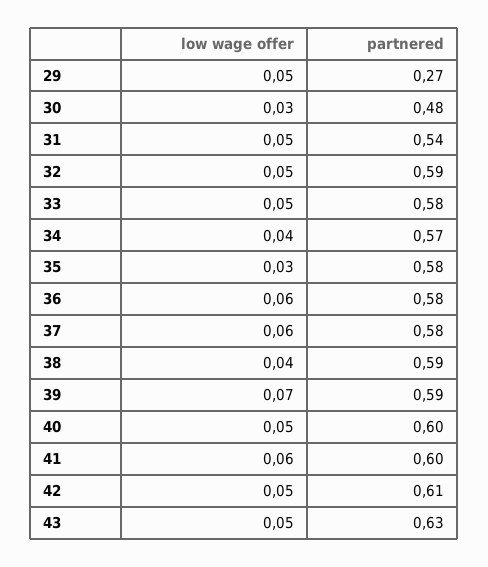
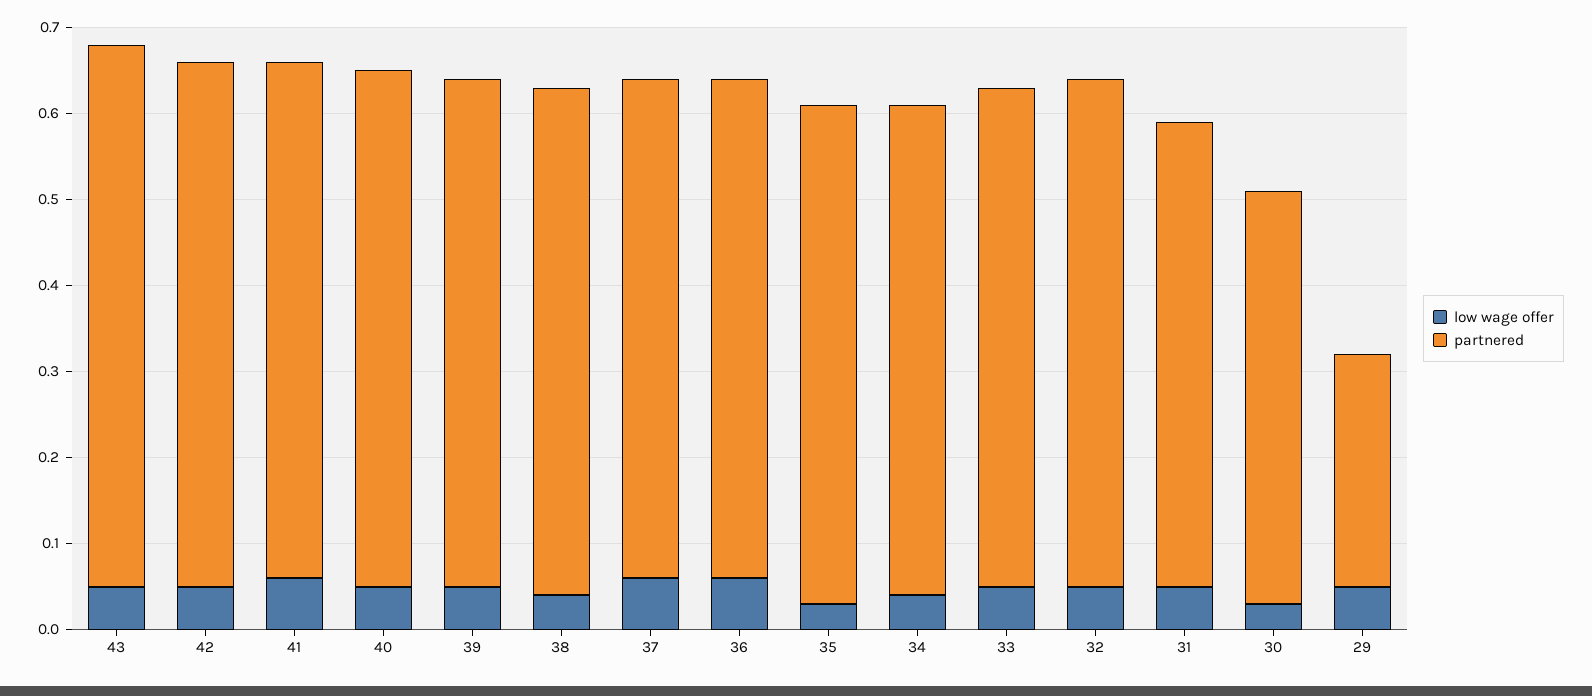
  {
    "low wage offer": {
      "29": 0.05,
      "30": 0.03,
      "31": 0.05,
      "32": 0.05,
      "33": 0.05,
      "34": 0.04,
      "35": 0.03,
      "36": 0.06,
      "37": 0.06,
      "38": 0.04,
-     "39": 0.07,
+     "39": 0.05,
      "40": 0.05,
      "41": 0.06,
      "42": 0.05,
      "43": 0.05
    },
    "partnered": {
      "29": 0.27,
      "30": 0.48,
      "31": 0.54,
      "32": 0.59,
      "33": 0.58,
      "34": 0.57,
      "35": 0.58,
      "36": 0.58,
      "37": 0.58,
      "38": 0.59,
      "39": 0.59,
      "40": 0.6,
      "41": 0.6,
      "42": 0.61,
      "43": 0.63
    }
  }

